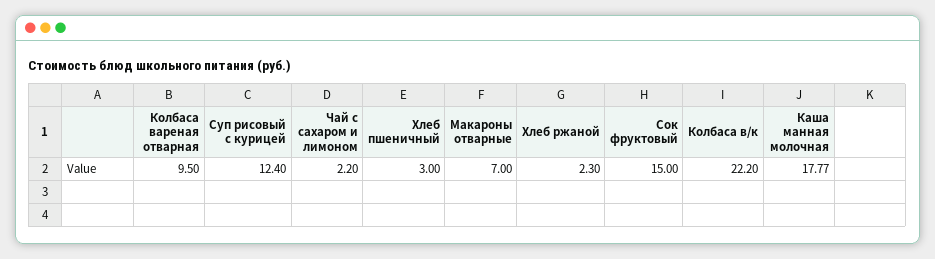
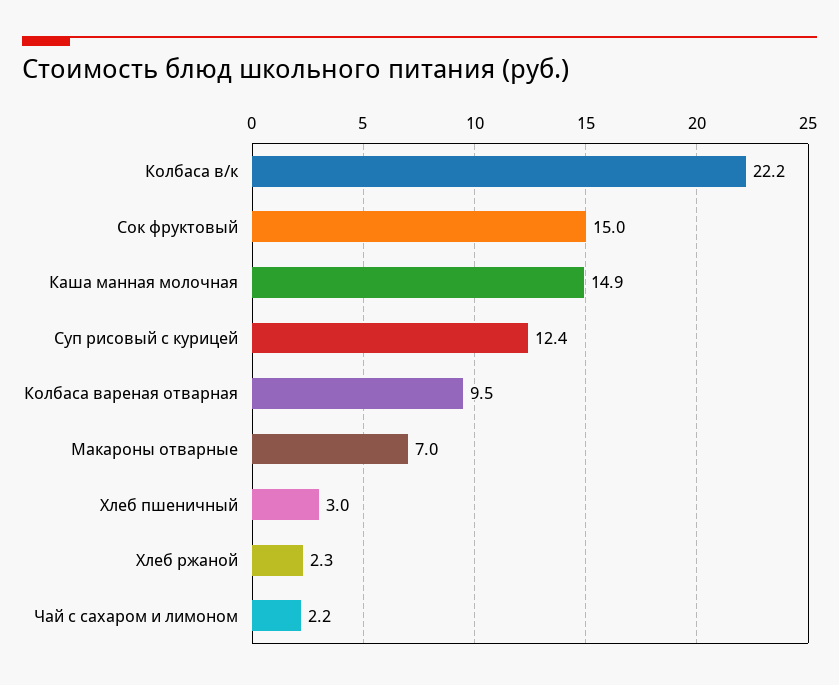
  {
    "Колбаса вареная отварная": 9.5,
    "Суп рисовый с курицей": 12.4,
    "Чай с сахаром и лимоном": 2.2,
    "Хлеб пшеничный": 3,
    "Макароны отварные": 7,
    "Хлеб ржаной": 2.3,
    "Сок фруктовый": 15,
    "Колбаса в/к": 22.2,
-   "Каша манная молочная": 17.77
+   "Каша манная молочная": 14.9
  }

